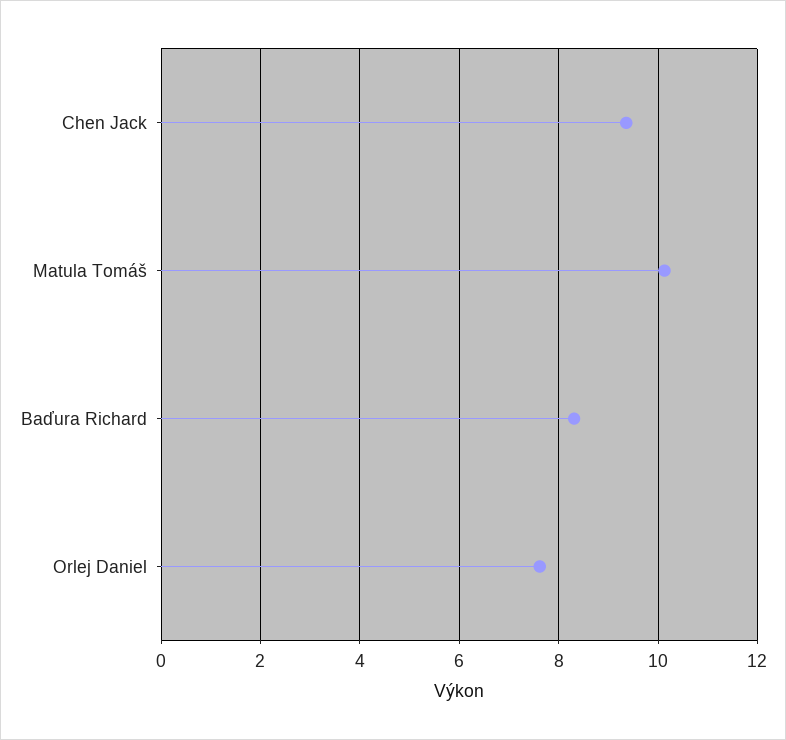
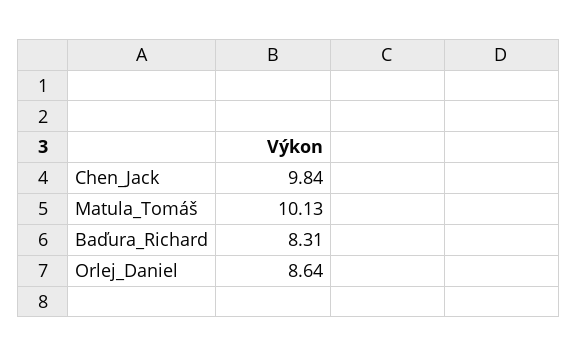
  {
-   "Chen Jack": 9.4,
+   "Chen Jack": 9.84,
    "Matula Tomáš": 10.13,
    "Baďura Richard": 8.31,
-   "Orlej Daniel": 7.6
+   "Orlej Daniel": 8.64
  }

